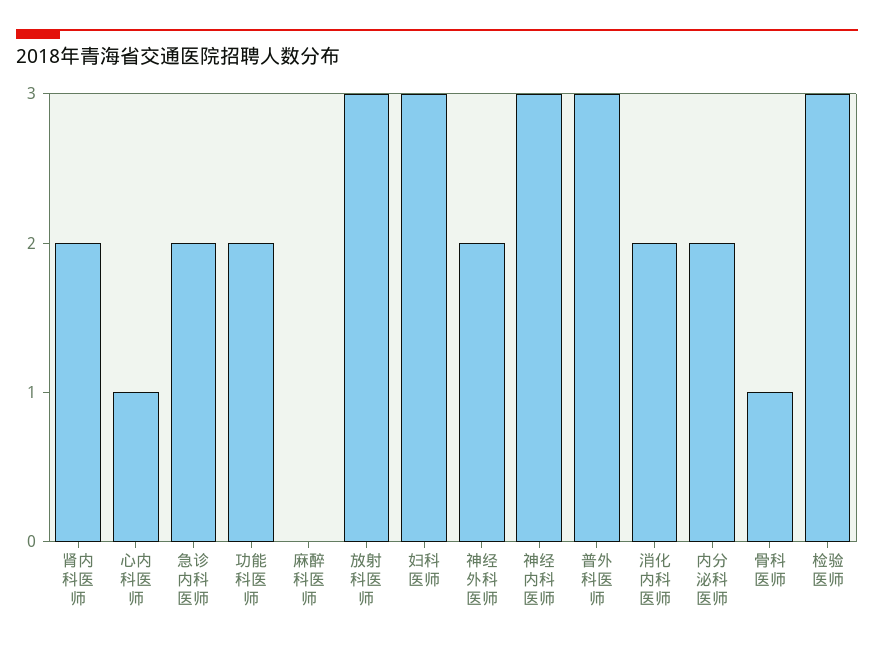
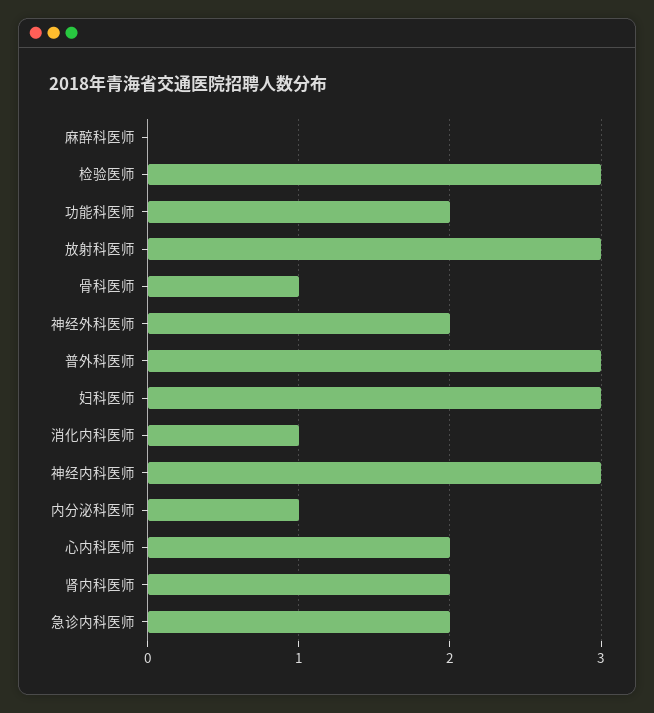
  {
    "肾内科医师": 2,
-   "心内科医师": 1,
+   "心内科医师": 2,
    "急诊内科医师": 2,
    "功能科医师": 2,
    "麻醉科医师": 0,
    "放射科医师": 3,
    "妇科医师": 3,
    "神经外科医师": 2,
    "神经内科医师": 3,
    "普外科医师": 3,
-   "消化内科医师": 2,
+   "消化内科医师": 1,
-   "内分泌科医师": 2,
+   "内分泌科医师": 1,
    "骨科医师": 1,
    "检验医师": 3
  }

